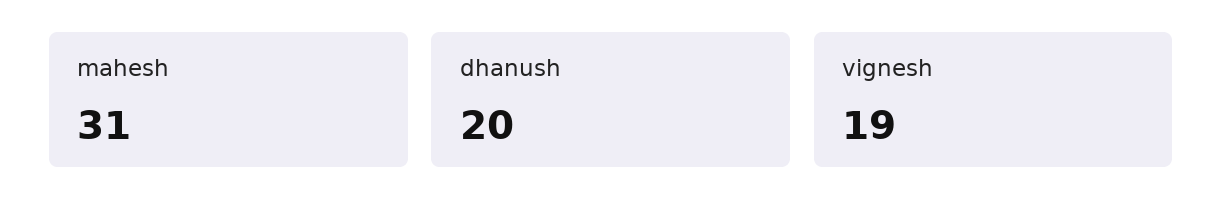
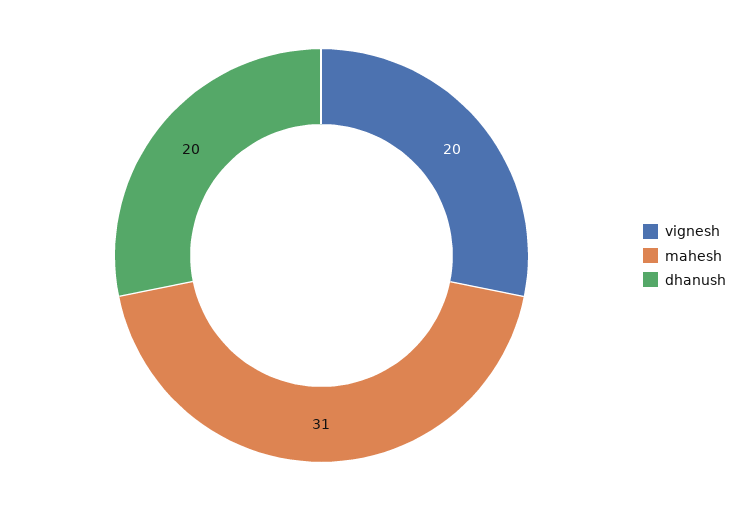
  {
    "mahesh": 31,
    "dhanush": 20,
-   "vignesh": 19
+   "vignesh": 20
  }

